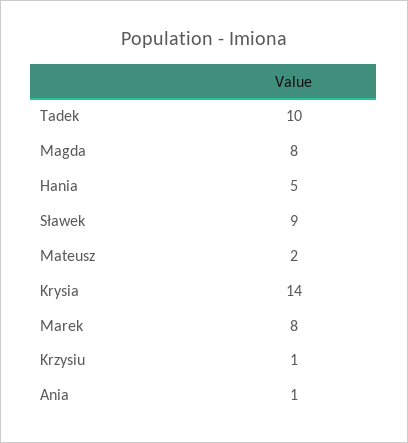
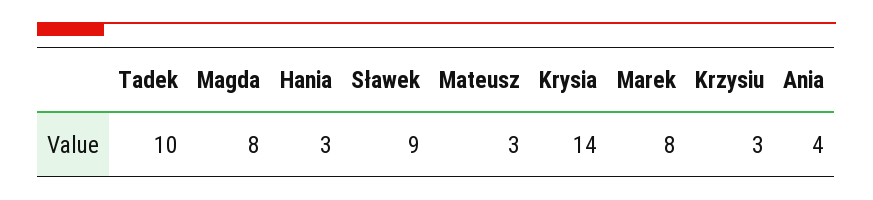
  {
    "Tadek": 10,
    "Magda": 8,
-   "Hania": 5,
+   "Hania": 3,
    "Sławek": 9,
-   "Mateusz": 2,
+   "Mateusz": 3,
    "Krysia": 14,
    "Marek": 8,
-   "Krzysiu": 1,
+   "Krzysiu": 3,
-   "Ania": 1
+   "Ania": 4
  }

